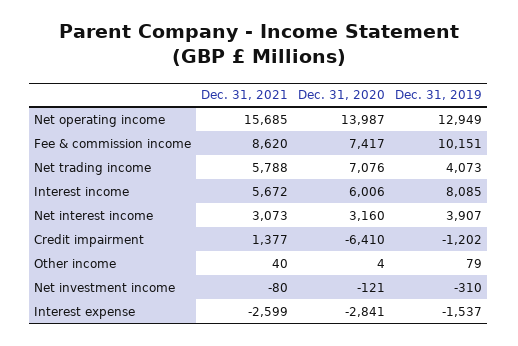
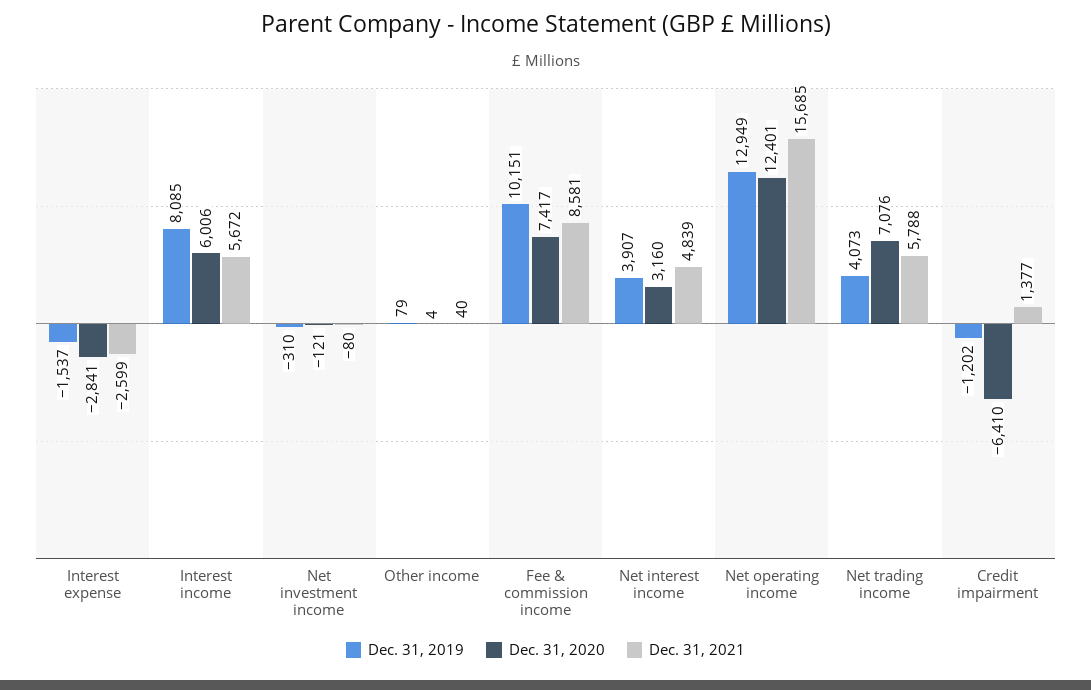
  {
    "Dec. 31, 2021": {
      "Net operating income": 15685,
-     "Fee & commission income": 8620,
+     "Fee & commission income": 8581,
      "Net trading income": 5788,
      "Interest income": 5672,
-     "Net interest income": 3073,
+     "Net interest income": 4839,
      "Credit impairment": 1377,
      "Other income": 40,
      "Net investment income": -80,
      "Interest expense": -2599
    },
    "Dec. 31, 2020": {
-     "Net operating income": 13987,
+     "Net operating income": 12401,
      "Fee & commission income": 7417,
      "Net trading income": 7076,
      "Interest income": 6006,
      "Net interest income": 3160,
      "Credit impairment": -6410,
      "Other income": 4,
      "Net investment income": -121,
      "Interest expense": -2841
    },
    "Dec. 31, 2019": {
      "Net operating income": 12949,
      "Fee & commission income": 10151,
      "Net trading income": 4073,
      "Interest income": 8085,
      "Net interest income": 3907,
      "Credit impairment": -1202,
      "Other income": 79,
      "Net investment income": -310,
      "Interest expense": -1537
    }
  }

